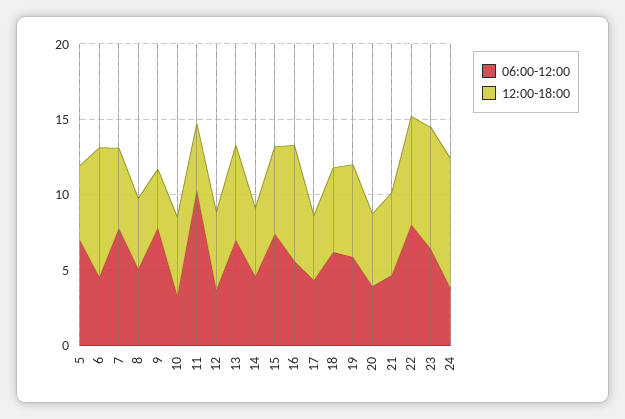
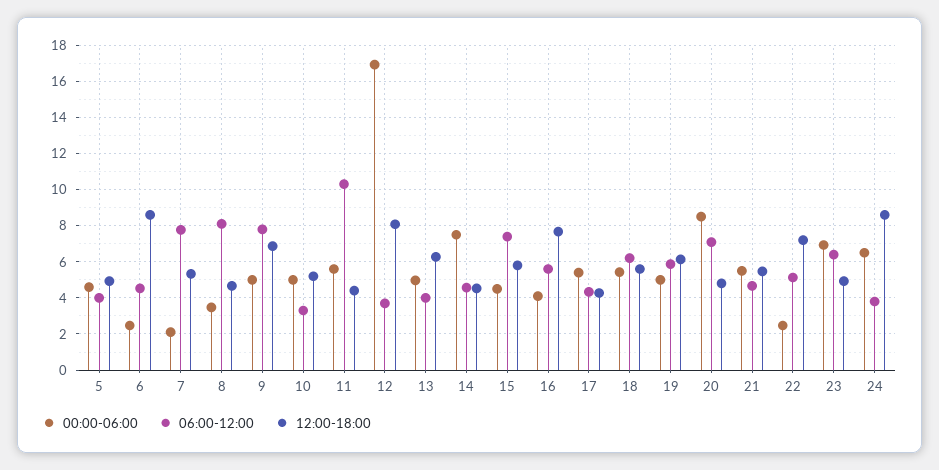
  {
    "06:00-12:00": {
-     "5": 7,
+     "5": 4,
      "6": 4.5,
      "7": 8,
-     "8": 5,
+     "8": 8,
      "9": 8,
      "10": 3.5,
      "11": 10.5,
      "12": 3.5,
-     "13": 7,
+     "13": 4,
      "14": 4.5,
      "15": 7.5,
      "16": 5.5,
      "17": 4.5,
      "18": 6,
      "19": 6,
-     "20": 4,
+     "20": 7,
      "21": 4.5,
-     "22": 8,
+     "22": 5,
      "23": 6.5,
      "24": 4
    },
    "12:00-18:00": {
      "5": 5,
      "6": 8.5,
      "7": 5.5,
      "8": 4.5,
-     "9": 4,
+     "9": 7,
      "10": 5,
      "11": 4.5,
-     "12": 5,
+     "12": 8,
      "13": 6.5,
      "14": 4.5,
      "15": 6,
      "16": 7.5,
      "17": 4.5,
      "18": 5.5,
      "19": 6,
      "20": 5,
      "21": 5.5,
      "22": 7,
-     "23": 8,
+     "23": 5,
      "24": 8.5
-   }
+   },
+   "00:00-06:00": {
+     "5": 4.5,
+     "6": 2.5,
+     "7": 2,
+     "8": 3.5,
+     "9": 5,
+     "10": 5,
+     "11": 5.5,
+     "12": 17,
+     "13": 5,
+     "14": 7.5,
+     "15": 4.5,
+     "16": 4,
+     "17": 5.5,
+     "18": 5.5,
+     "19": 5,
+     "20": 8.5,
+     "21": 5.5,
+     "22": 2.5,
+     "23": 7,
+     "24": 6.5
+   }
  }

